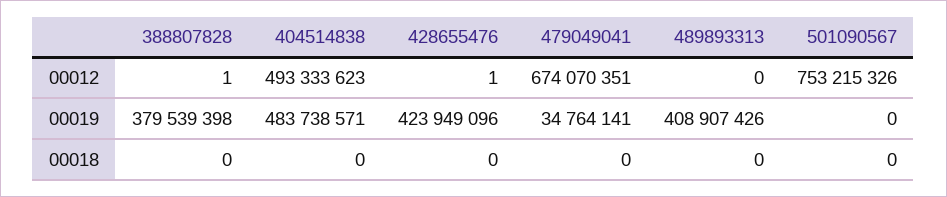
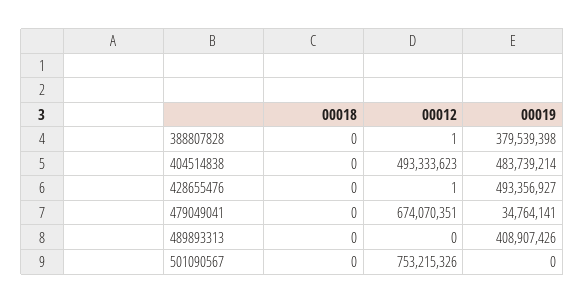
  {
    "388807828": {
      "00012": 1,
      "00019": 379539398,
      "00018": 0
    },
    "404514838": {
      "00012": 493333623,
-     "00019": 483738571,
+     "00019": 483739214,
      "00018": 0
    },
    "428655476": {
      "00012": 1,
-     "00019": 423949096,
+     "00019": 493356927,
      "00018": 0
    },
    "479049041": {
      "00012": 674070351,
      "00019": 34764141,
      "00018": 0
    },
    "489893313": {
      "00012": 0,
      "00019": 408907426,
      "00018": 0
    },
    "501090567": {
      "00012": 753215326,
      "00019": 0,
      "00018": 0
    }
  }

